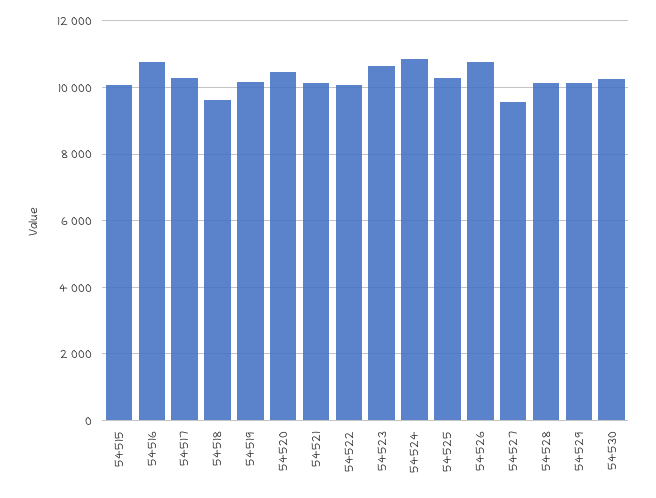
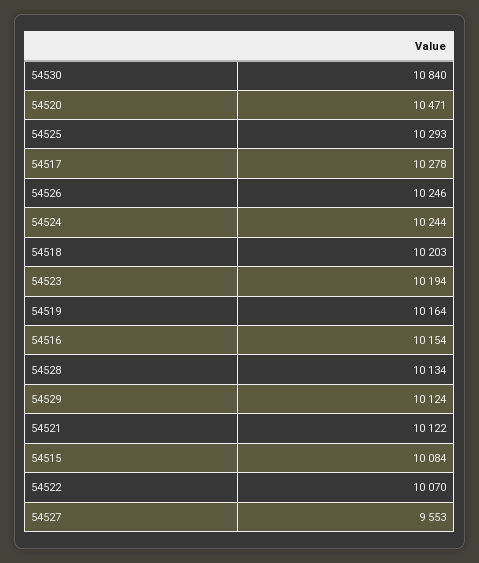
  {
    "54515": 10084,
-   "54516": 10800,
+   "54516": 10154,
    "54517": 10278,
-   "54518": 9600,
+   "54518": 10203,
    "54519": 10164,
    "54520": 10471,
    "54521": 10122,
    "54522": 10070,
-   "54523": 10600,
+   "54523": 10194,
-   "54524": 10800,
+   "54524": 10244,
    "54525": 10293,
-   "54526": 10800,
+   "54526": 10246,
    "54527": 9553,
    "54528": 10134,
    "54529": 10124,
-   "54530": 10200
+   "54530": 10840
  }

